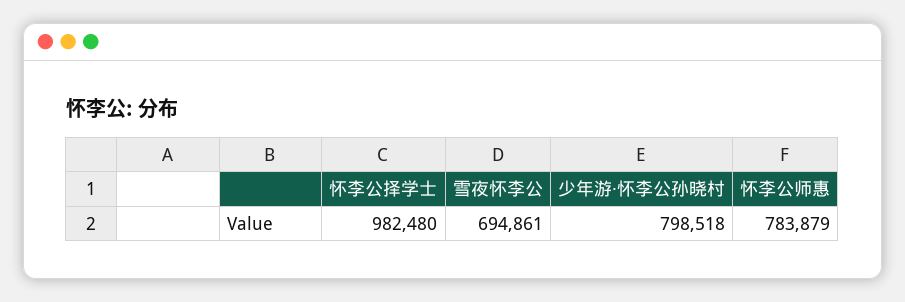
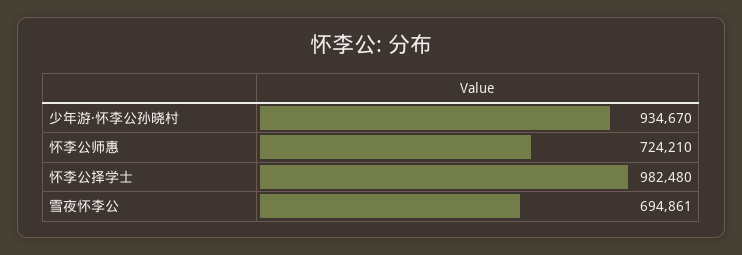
  {
    "怀李公择学士": 982480,
    "雪夜怀李公": 694861,
-   "少年游·怀李公孙晓村": 798518,
+   "少年游·怀李公孙晓村": 934670,
-   "怀李公师惠": 783879
+   "怀李公师惠": 724210
  }

